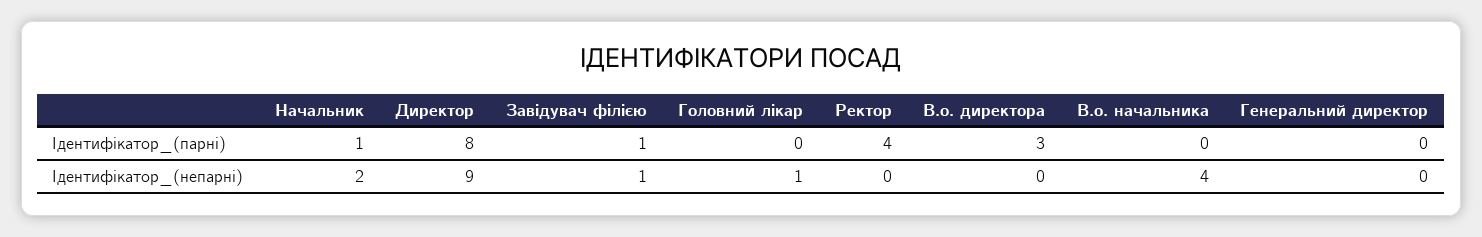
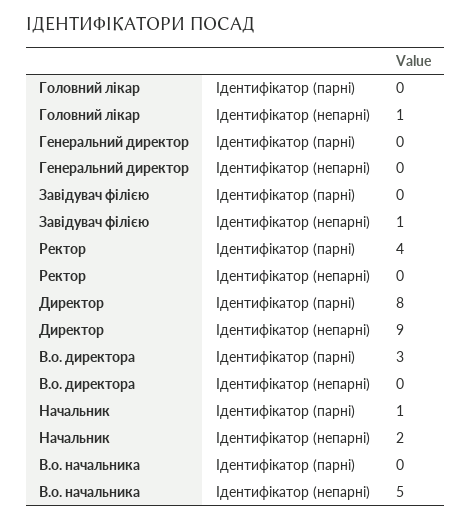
  {
    "Начальник": {
      "Ідентифікатор_(парні)": 1,
      "Ідентифікатор_(непарні)": 2
    },
    "Директор": {
      "Ідентифікатор_(парні)": 8,
      "Ідентифікатор_(непарні)": 9
    },
    "Завідувач філією": {
-     "Ідентифікатор_(парні)": 1,
+     "Ідентифікатор_(парні)": 0,
      "Ідентифікатор_(непарні)": 1
    },
    "Головний лікар": {
      "Ідентифікатор_(парні)": 0,
      "Ідентифікатор_(непарні)": 1
    },
    "Ректор": {
      "Ідентифікатор_(парні)": 4,
      "Ідентифікатор_(непарні)": 0
    },
    "В.о. директора": {
      "Ідентифікатор_(парні)": 3,
      "Ідентифікатор_(непарні)": 0
    },
    "В.о. начальника": {
      "Ідентифікатор_(парні)": 0,
-     "Ідентифікатор_(непарні)": 4
+     "Ідентифікатор_(непарні)": 5
    },
    "Генеральний директор": {
      "Ідентифікатор_(парні)": 0,
      "Ідентифікатор_(непарні)": 0
    }
  }

